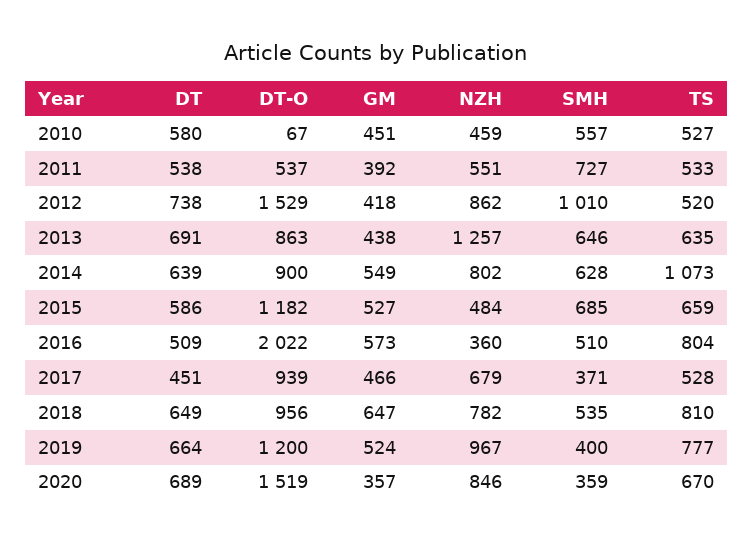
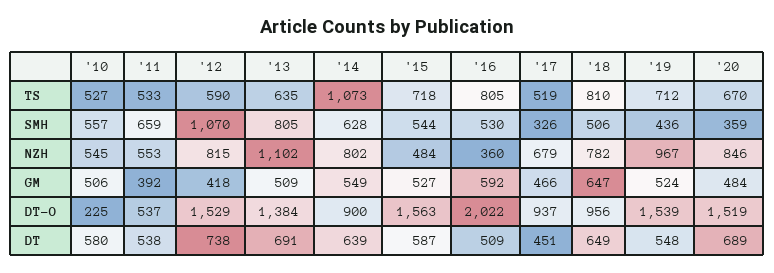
  {
    "DT": {
      "2010": 580,
      "2011": 538,
      "2012": 738,
      "2013": 691,
      "2014": 639,
-     "2015": 586,
+     "2015": 587,
      "2016": 509,
      "2017": 451,
      "2018": 649,
-     "2019": 664,
+     "2019": 548,
      "2020": 689
    },
    "DT-O": {
-     "2010": 67,
+     "2010": 225,
      "2011": 537,
      "2012": 1529,
-     "2013": 863,
+     "2013": 1384,
      "2014": 900,
-     "2015": 1182,
+     "2015": 1563,
      "2016": 2022,
-     "2017": 939,
+     "2017": 937,
      "2018": 956,
-     "2019": 1200,
+     "2019": 1539,
      "2020": 1519
    },
    "GM": {
-     "2010": 451,
+     "2010": 506,
      "2011": 392,
      "2012": 418,
-     "2013": 438,
+     "2013": 509,
      "2014": 549,
      "2015": 527,
-     "2016": 573,
+     "2016": 592,
      "2017": 466,
      "2018": 647,
      "2019": 524,
-     "2020": 357
+     "2020": 484
    },
    "NZH": {
-     "2010": 459,
+     "2010": 545,
-     "2011": 551,
+     "2011": 553,
-     "2012": 862,
+     "2012": 815,
-     "2013": 1257,
+     "2013": 1102,
      "2014": 802,
      "2015": 484,
      "2016": 360,
      "2017": 679,
      "2018": 782,
      "2019": 967,
      "2020": 846
    },
    "SMH": {
      "2010": 557,
-     "2011": 727,
+     "2011": 659,
-     "2012": 1010,
+     "2012": 1070,
-     "2013": 646,
+     "2013": 805,
      "2014": 628,
-     "2015": 685,
+     "2015": 544,
-     "2016": 510,
+     "2016": 530,
-     "2017": 371,
+     "2017": 326,
-     "2018": 535,
+     "2018": 506,
-     "2019": 400,
+     "2019": 436,
      "2020": 359
    },
    "TS": {
      "2010": 527,
      "2011": 533,
-     "2012": 520,
+     "2012": 590,
      "2013": 635,
      "2014": 1073,
-     "2015": 659,
+     "2015": 718,
-     "2016": 804,
+     "2016": 805,
-     "2017": 528,
+     "2017": 519,
      "2018": 810,
-     "2019": 777,
+     "2019": 712,
      "2020": 670
    }
  }

